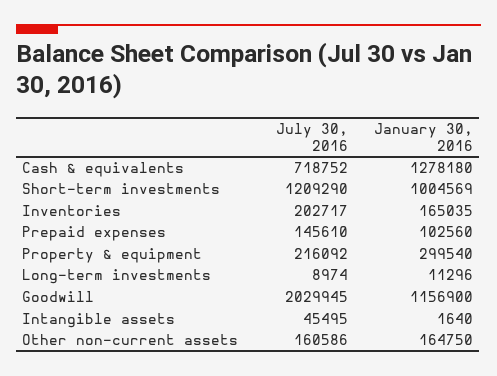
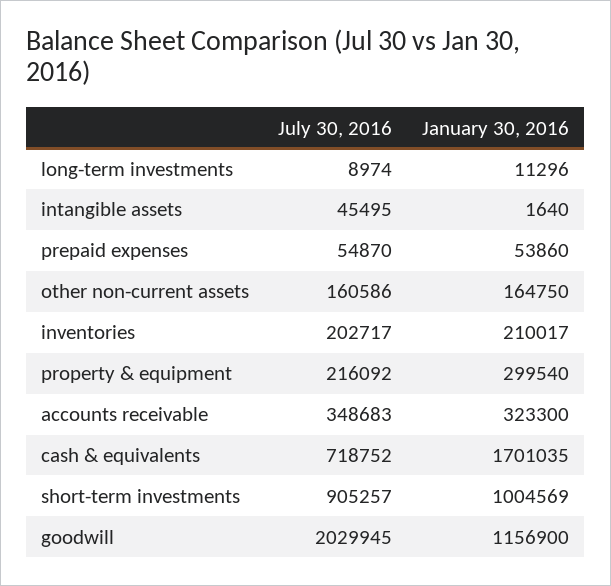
  {
    "July 30, 2016": {
      "Cash & equivalents": 718752,
-     "Short-term investments": 1209290,
+     "Short-term investments": 905257,
      "Inventories": 202717,
-     "Prepaid expenses": 145610,
+     "Prepaid expenses": 54870,
      "Property & equipment": 216092,
      "Long-term investments": 8974,
      "Goodwill": 2029945,
      "Intangible assets": 45495,
-     "Other non-current assets": 160586
+     "Other non-current assets": 160586,
+     "accounts receivable": 348683
    },
    "January 30, 2016": {
-     "Cash & equivalents": 1278180,
+     "Cash & equivalents": 1701035,
      "Short-term investments": 1004569,
-     "Inventories": 165035,
+     "Inventories": 210017,
-     "Prepaid expenses": 102560,
+     "Prepaid expenses": 53860,
      "Property & equipment": 299540,
      "Long-term investments": 11296,
      "Goodwill": 1156900,
      "Intangible assets": 1640,
-     "Other non-current assets": 164750
+     "Other non-current assets": 164750,
+     "accounts receivable": 323300
    }
  }

